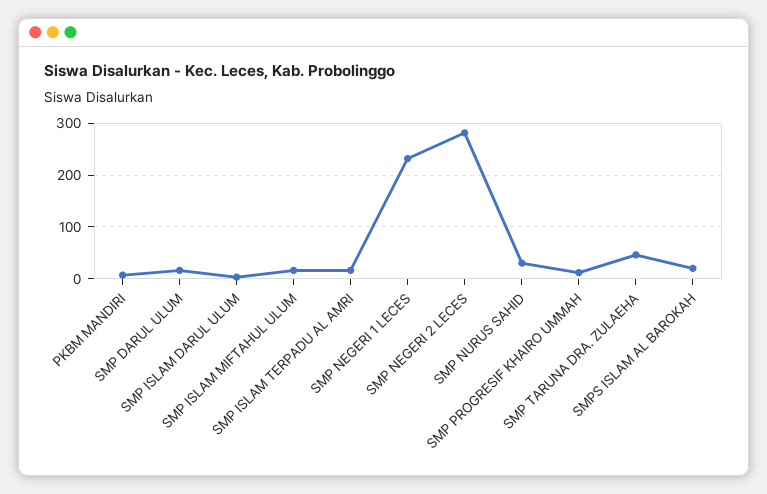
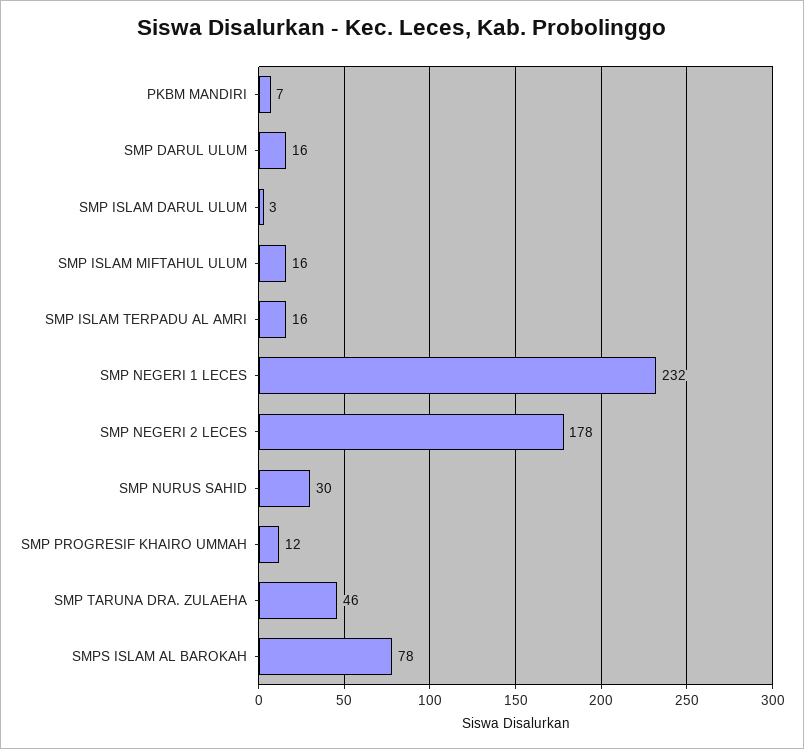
  {
    "PKBM MANDIRI": 7,
    "SMP DARUL ULUM": 16,
    "SMP ISLAM DARUL ULUM": 3,
    "SMP ISLAM MIFTAHUL ULUM": 16,
    "SMP ISLAM TERPADU AL AMRI": 16,
    "SMP NEGERI 1 LECES": 232,
-   "SMP NEGERI 2 LECES": 280,
+   "SMP NEGERI 2 LECES": 178,
    "SMP NURUS SAHID": 30,
    "SMP PROGRESIF KHAIRO UMMAH": 12,
    "SMP TARUNA DRA. ZULAEHA": 46,
-   "SMPS ISLAM AL BAROKAH": 20
+   "SMPS ISLAM AL BAROKAH": 78
  }

